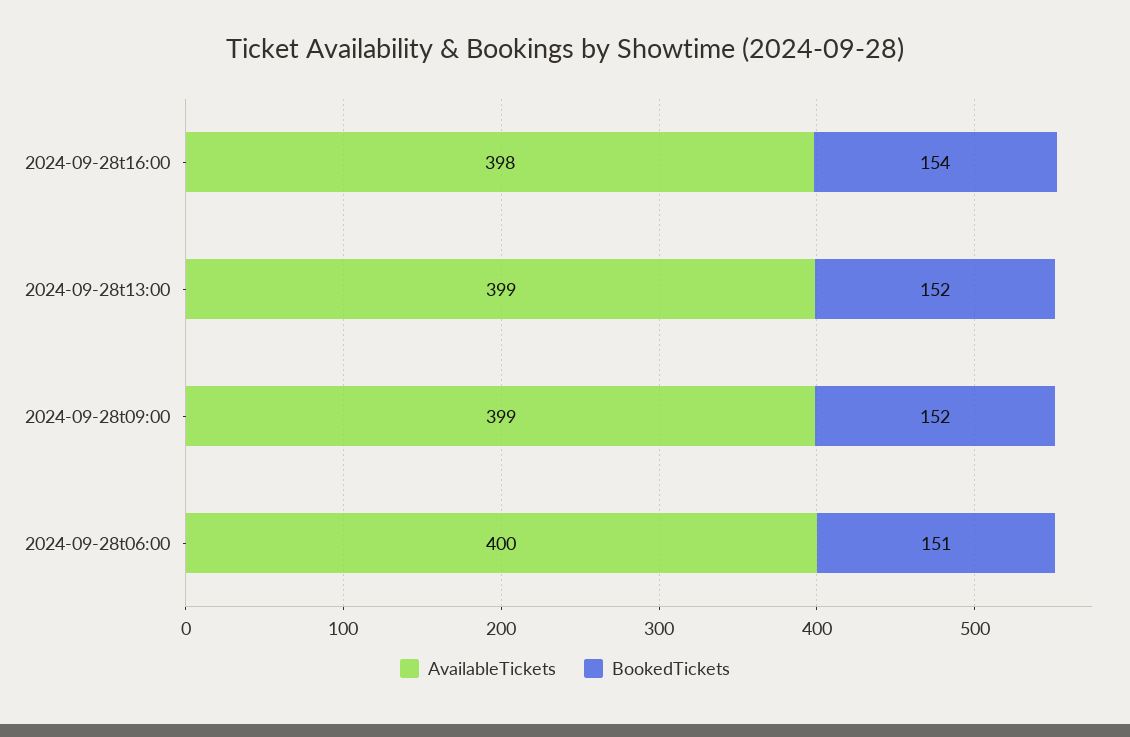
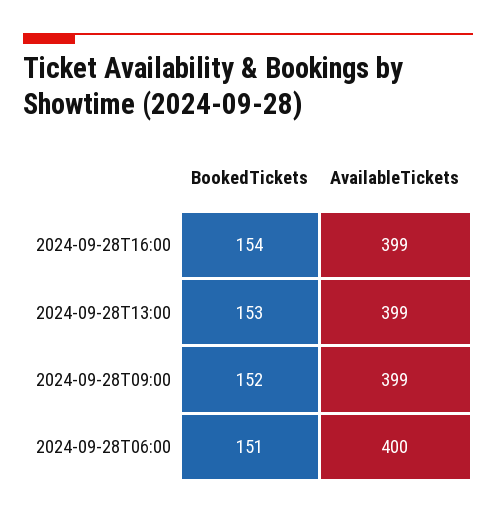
  {
    "AvailableTickets": {
-     "2024-09-28t16:00": 398,
+     "2024-09-28t16:00": 399,
      "2024-09-28t13:00": 399,
      "2024-09-28t09:00": 399,
      "2024-09-28t06:00": 400
    },
    "BookedTickets": {
      "2024-09-28t16:00": 154,
-     "2024-09-28t13:00": 152,
+     "2024-09-28t13:00": 153,
      "2024-09-28t09:00": 152,
      "2024-09-28t06:00": 151
    }
  }

